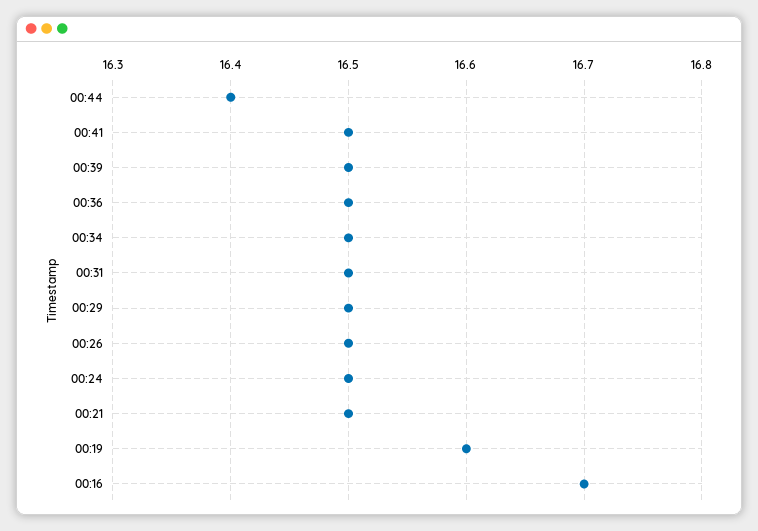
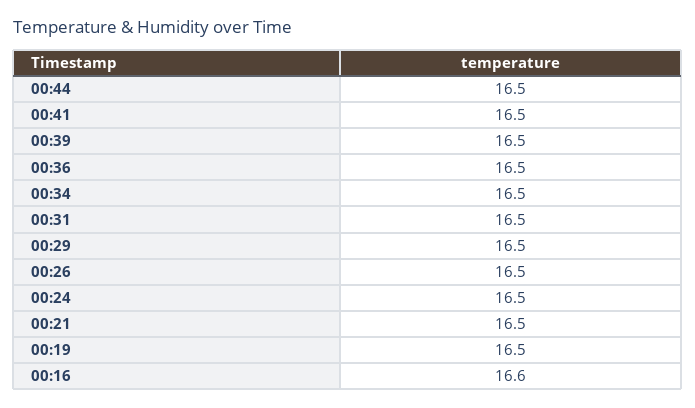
  {
-   "00:44": 16.4,
+   "00:44": 16.5,
    "00:41": 16.5,
    "00:39": 16.5,
    "00:36": 16.5,
    "00:34": 16.5,
    "00:31": 16.5,
    "00:29": 16.5,
    "00:26": 16.5,
    "00:24": 16.5,
    "00:21": 16.5,
-   "00:19": 16.6,
+   "00:19": 16.5,
-   "00:16": 16.7
+   "00:16": 16.6
  }

